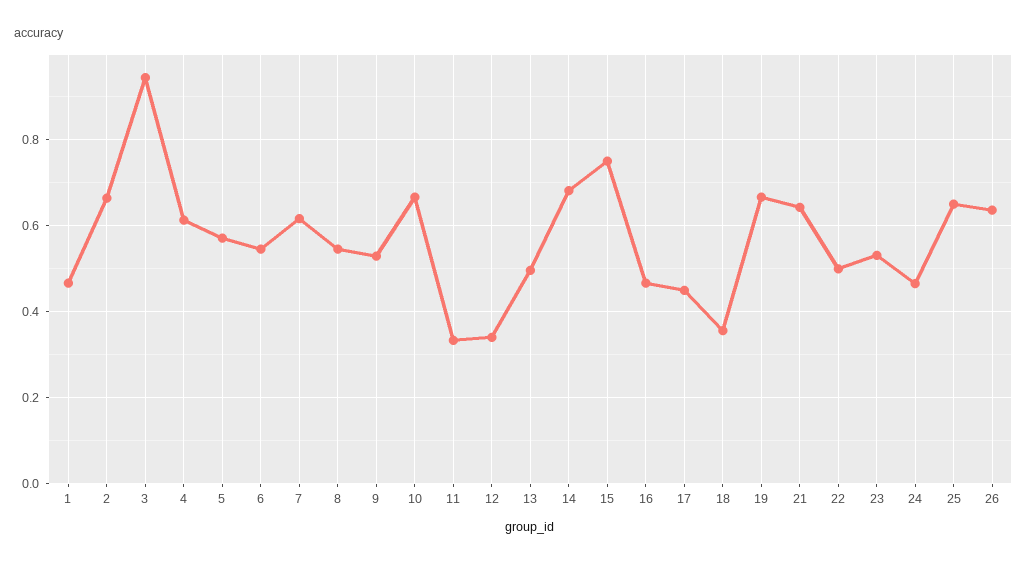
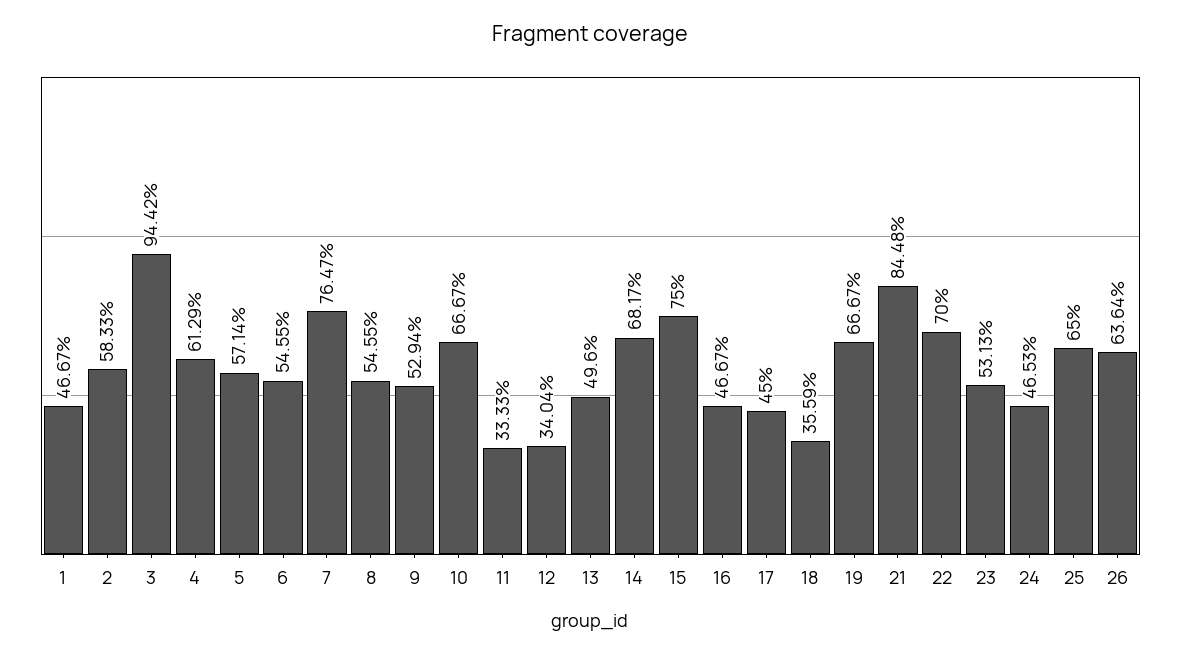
  {
    "1": 0.4667,
-   "2": 0.66,
+   "2": 0.5833,
    "3": 0.9442,
    "4": 0.6129,
    "5": 0.5714,
    "6": 0.5455,
-   "7": 0.62,
+   "7": 0.7647,
    "8": 0.5455,
    "9": 0.5294,
    "10": 0.6667,
    "11": 0.3333,
    "12": 0.3404,
    "13": 0.496,
    "14": 0.6817,
    "15": 0.75,
    "16": 0.4667,
    "17": 0.45,
    "18": 0.3559,
    "19": 0.6667,
-   "21": 0.64,
+   "21": 0.8448,
-   "22": 0.5,
+   "22": 0.7,
    "23": 0.5313,
    "24": 0.4653,
    "25": 0.65,
    "26": 0.6364
  }

